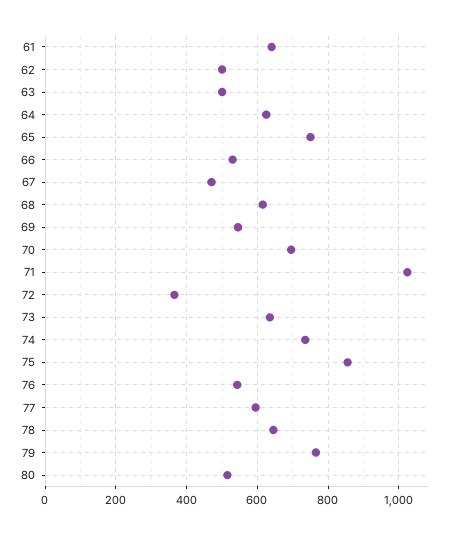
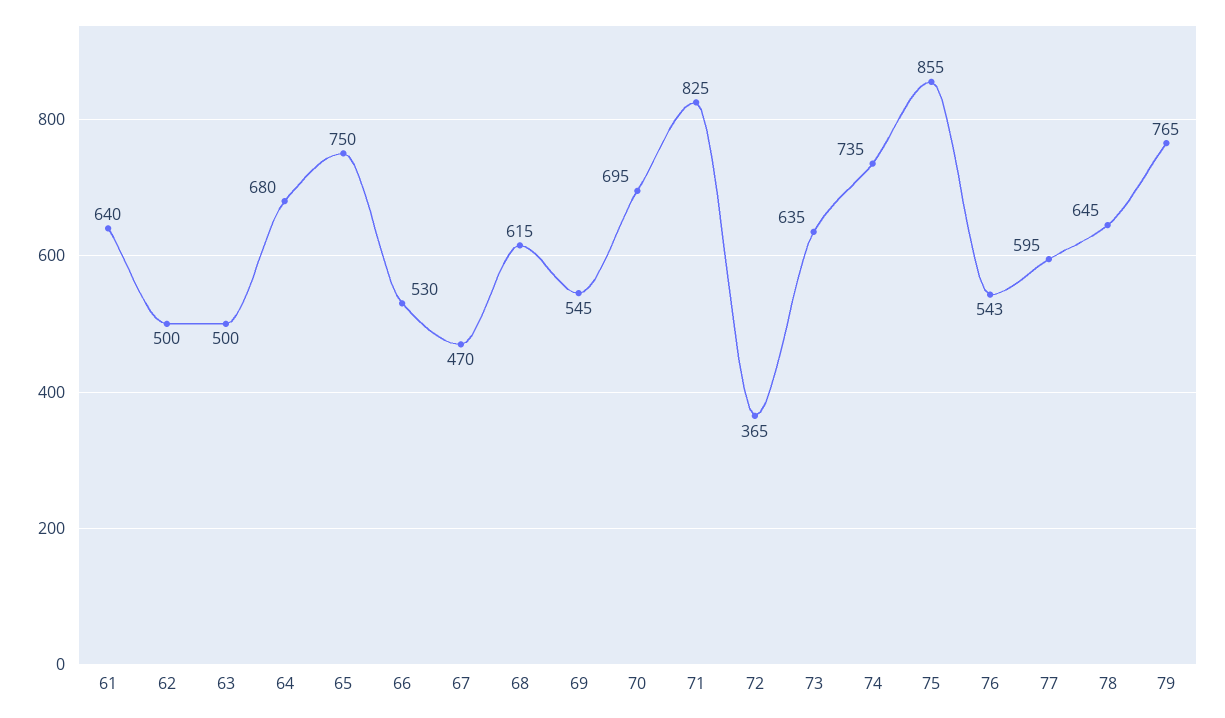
  {
    "61": 640,
    "62": 500,
    "63": 500,
-   "64": 620,
+   "64": 680,
    "65": 750,
    "66": 530,
    "67": 470,
    "68": 615,
    "69": 545,
    "70": 695,
-   "71": 1020,
+   "71": 825,
    "72": 365,
    "73": 635,
    "74": 735,
    "75": 855,
    "76": 543,
    "77": 595,
    "78": 645,
-   "79": 765,
+   "79": 765
-   "80": 520
  }

